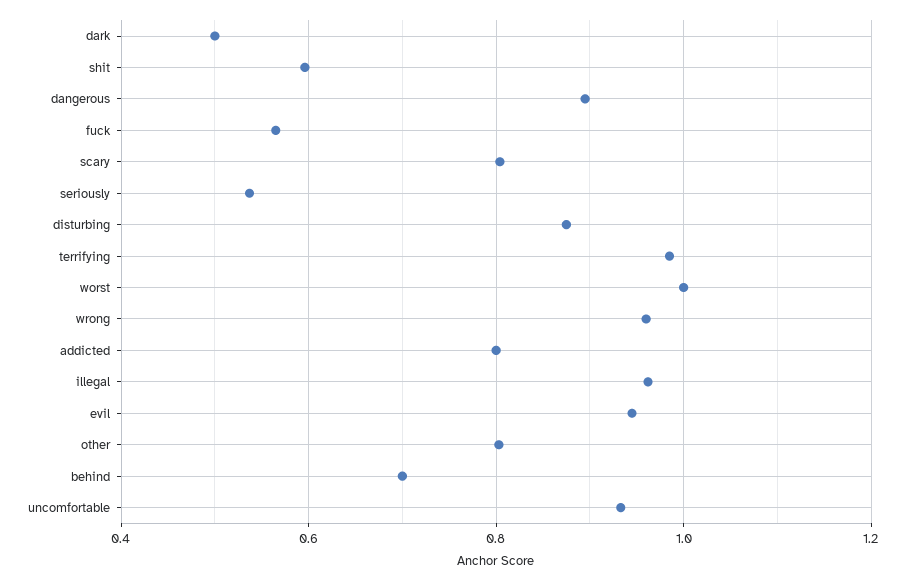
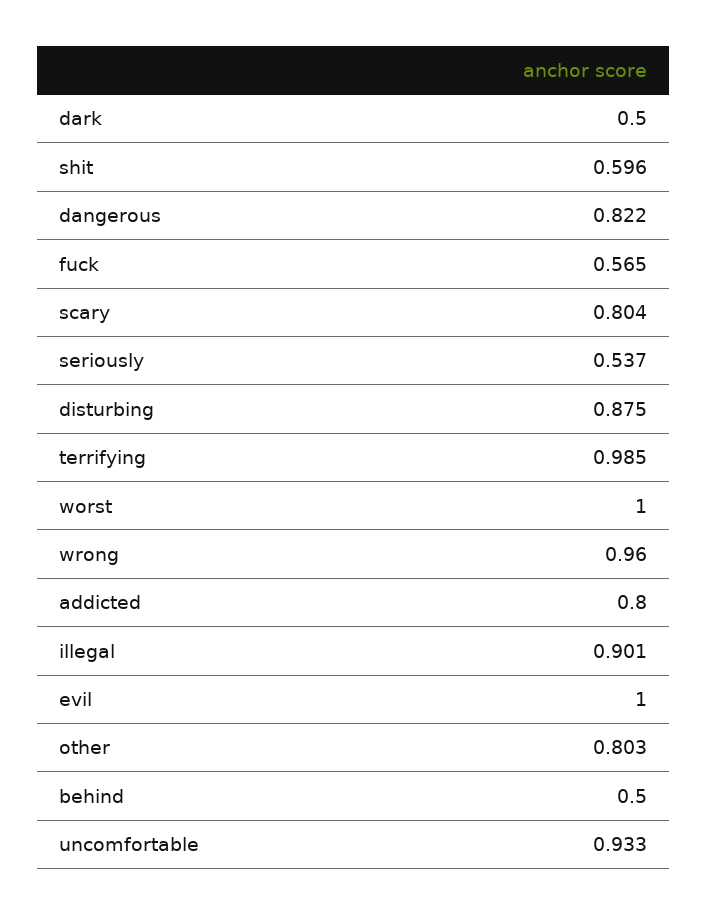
  {
    "dark": 0.5,
    "shit": 0.596,
-   "dangerous": 0.9,
+   "dangerous": 0.822,
    "fuck": 0.565,
    "scary": 0.804,
    "seriously": 0.537,
    "disturbing": 0.875,
    "terrifying": 0.985,
    "worst": 1,
    "wrong": 0.96,
    "addicted": 0.8,
-   "illegal": 0.96,
+   "illegal": 0.901,
-   "evil": 0.94,
+   "evil": 1,
    "other": 0.803,
-   "behind": 0.7,
+   "behind": 0.5,
    "uncomfortable": 0.933
  }

